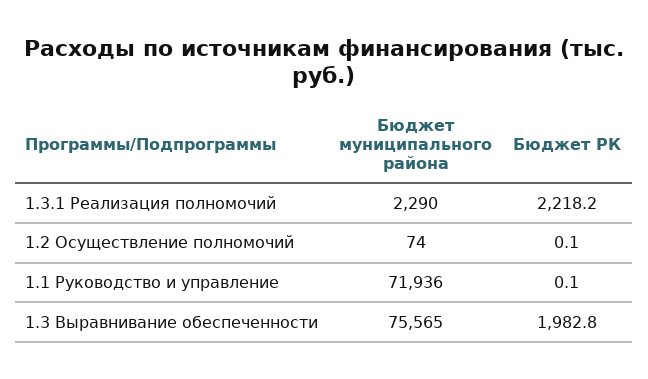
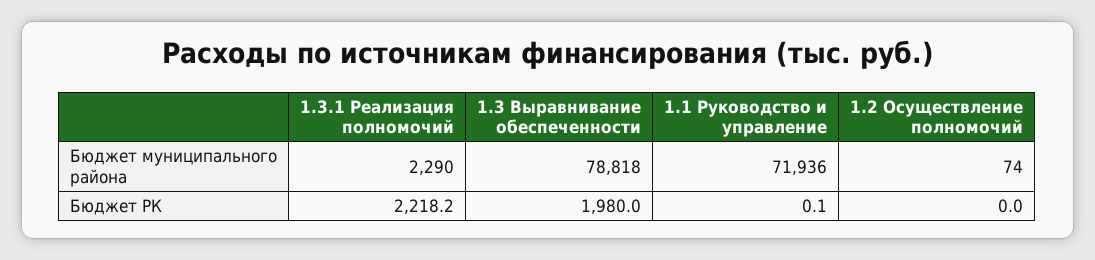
  {
    "Бюджет муниципального района": {
      "1.3.1 Реализация полномочий": 2290,
      "1.2 Осуществление полномочий": 74,
      "1.1 Руководство и управление": 71936,
-     "1.3 Выравнивание обеспеченности": 75565
+     "1.3 Выравнивание обеспеченности": 78818
    },
    "Бюджет РК": {
      "1.3.1 Реализация полномочий": 2218.2,
-     "1.2 Осуществление полномочий": 0.1,
+     "1.2 Осуществление полномочий": 0,
      "1.1 Руководство и управление": 0.1,
-     "1.3 Выравнивание обеспеченности": 1982.8
+     "1.3 Выравнивание обеспеченности": 1980
    }
  }

